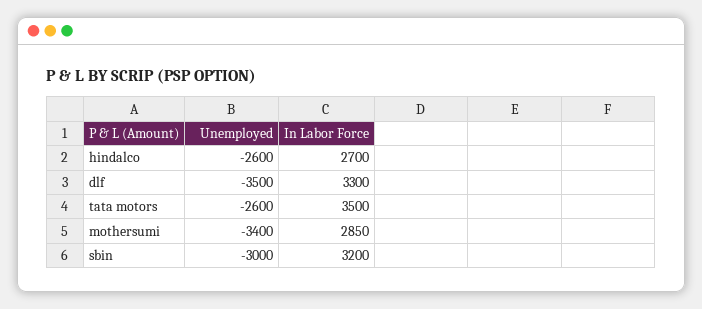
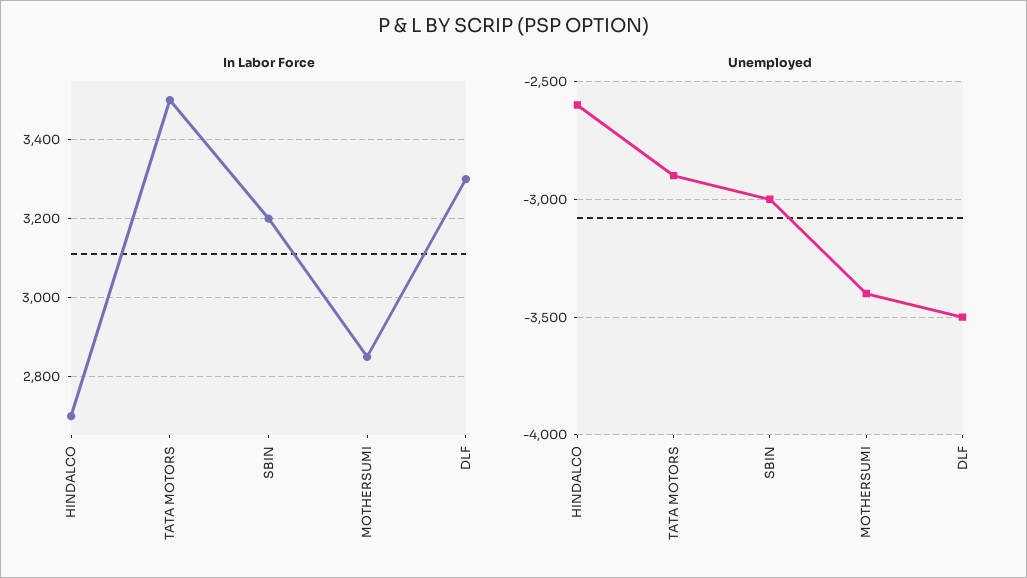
  {
    "Unemployed": {
      "hindalco": -2600,
      "dlf": -3500,
-     "tata motors": -2600,
+     "tata motors": -2900,
      "mothersumi": -3400,
      "sbin": -3000
    },
    "In Labor Force": {
      "hindalco": 2700,
      "dlf": 3300,
      "tata motors": 3500,
      "mothersumi": 2850,
      "sbin": 3200
    }
  }

